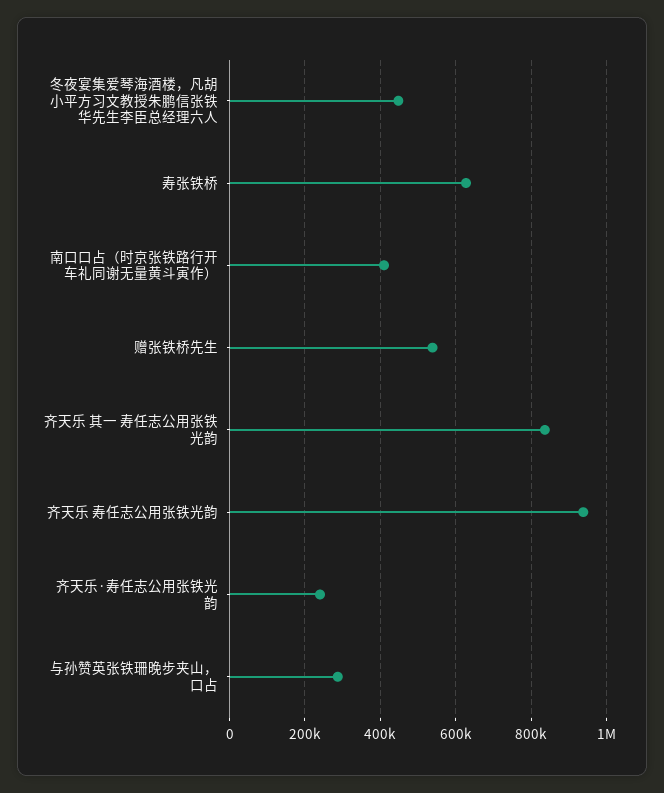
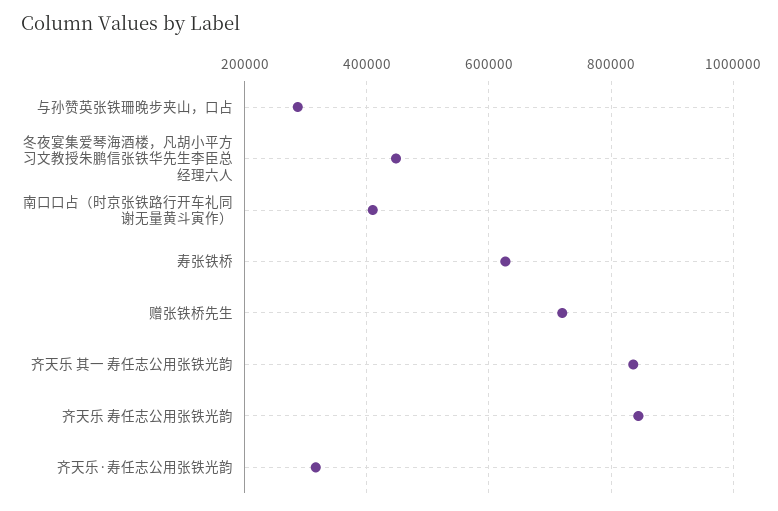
  {
    "冬夜宴集爱琴海酒楼，凡胡小平方习文教授朱鹏信张铁华先生李臣总经理六人": 440000,
    "寿张铁桥": 620000,
    "南口口占（时京张铁路行开车礼同谢无量黄斗寅作）": 400000,
-   "赠张铁桥先生": 540000,
+   "赠张铁桥先生": 720000,
    "齐天乐 其一 寿任志公用张铁光韵": 840000,
-   "齐天乐 寿任志公用张铁光韵": 940000,
+   "齐天乐 寿任志公用张铁光韵": 840000,
-   "齐天乐·寿任志公用张铁光韵": 240000,
+   "齐天乐·寿任志公用张铁光韵": 320000,
    "与孙赞英张铁珊晚步夹山，口占": 280000
  }

